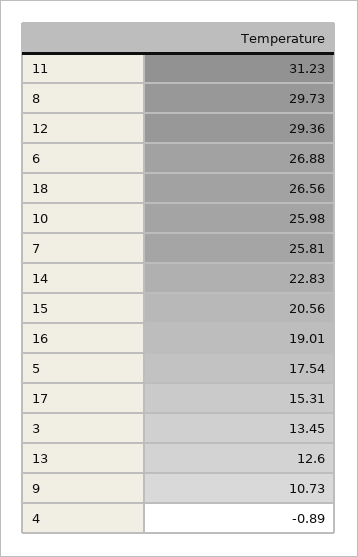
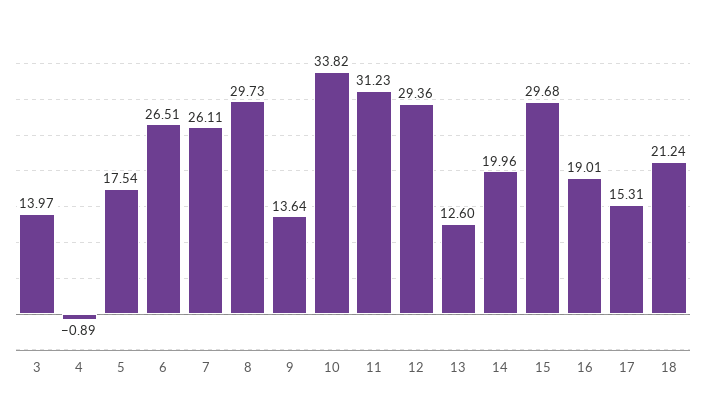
  {
    "11": 31.23,
    "8": 29.73,
    "12": 29.36,
-   "6": 26.88,
+   "6": 26.51,
-   "18": 26.56,
+   "18": 21.24,
-   "10": 25.98,
+   "10": 33.82,
-   "7": 25.81,
+   "7": 26.11,
-   "14": 22.83,
+   "14": 19.96,
-   "15": 20.56,
+   "15": 29.68,
    "16": 19.01,
    "5": 17.54,
    "17": 15.31,
-   "3": 13.45,
+   "3": 13.97,
    "13": 12.6,
-   "9": 10.73,
+   "9": 13.64,
    "4": -0.89
  }

